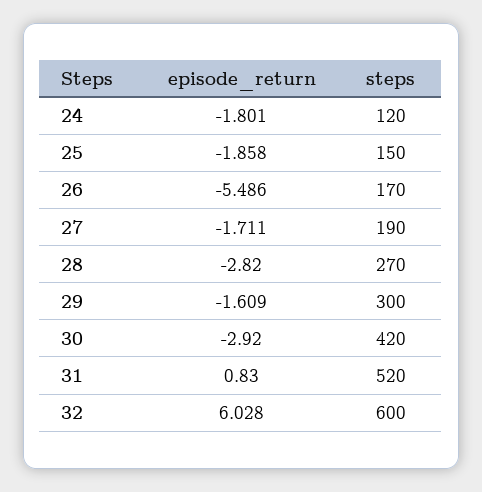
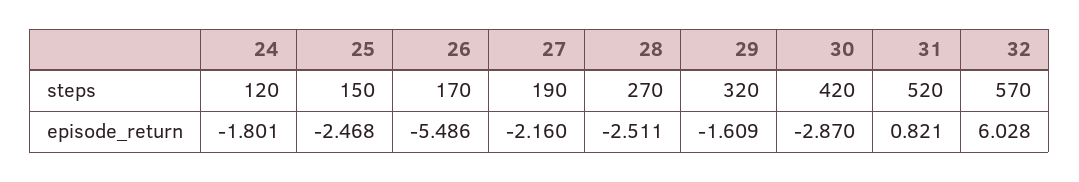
  {
    "episode_return": {
      "24": -1.801,
-     "25": -1.858,
+     "25": -2.468,
      "26": -5.486,
-     "27": -1.711,
+     "27": -2.16,
-     "28": -2.82,
+     "28": -2.511,
      "29": -1.609,
-     "30": -2.92,
+     "30": -2.87,
-     "31": 0.83,
+     "31": 0.821,
      "32": 6.028
    },
    "steps": {
      "24": 120,
      "25": 150,
      "26": 170,
      "27": 190,
      "28": 270,
-     "29": 300,
+     "29": 320,
      "30": 420,
      "31": 520,
-     "32": 600
+     "32": 570
    }
  }

